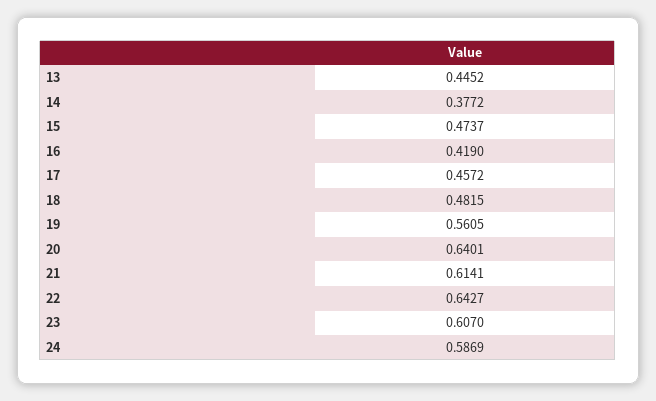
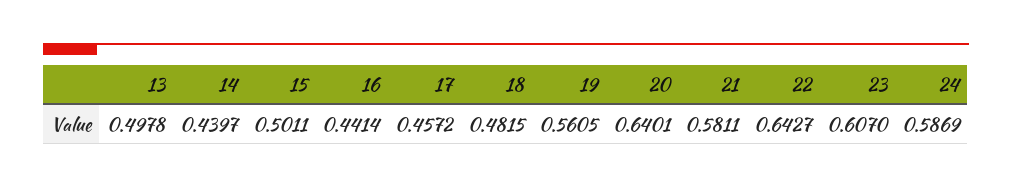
  {
-   "13": 0.4452,
+   "13": 0.4978,
-   "14": 0.3772,
+   "14": 0.4397,
-   "15": 0.4737,
+   "15": 0.5011,
-   "16": 0.419,
+   "16": 0.4414,
    "17": 0.4572,
    "18": 0.4815,
    "19": 0.5605,
    "20": 0.6401,
-   "21": 0.6141,
+   "21": 0.5811,
    "22": 0.6427,
    "23": 0.607,
    "24": 0.5869
  }

